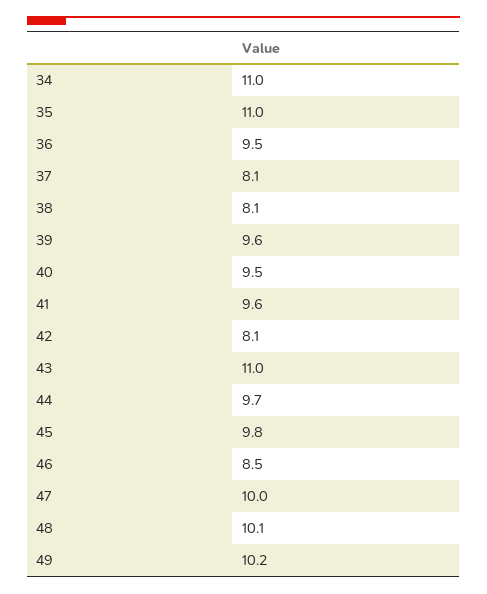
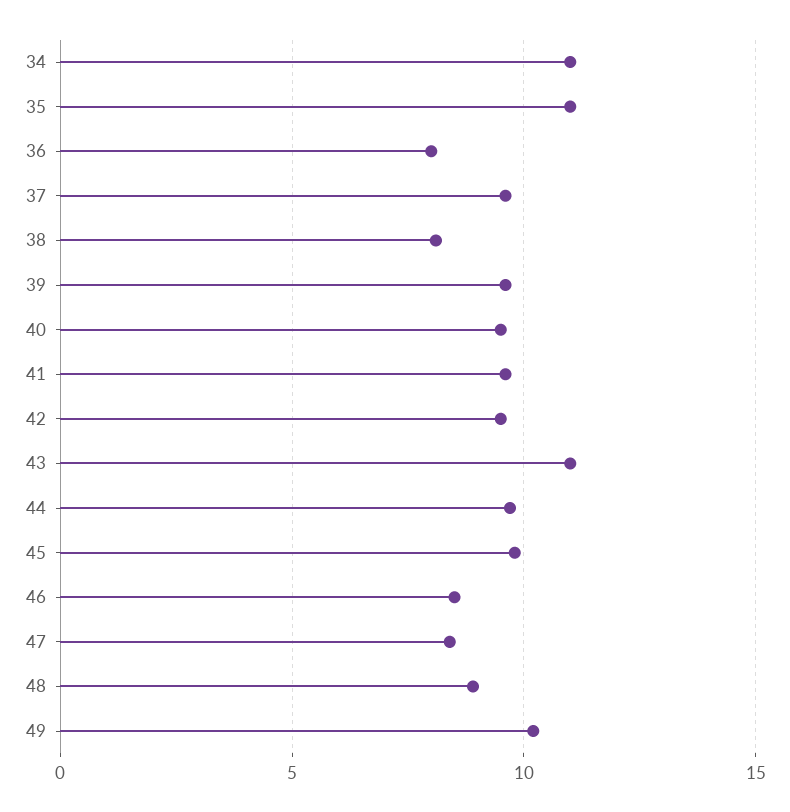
  {
    "34": 11,
    "35": 11,
-   "36": 9.5,
+   "36": 8,
-   "37": 8.1,
+   "37": 9.5,
    "38": 8.1,
    "39": 9.6,
    "40": 9.5,
    "41": 9.6,
-   "42": 8.1,
+   "42": 9.5,
    "43": 11,
    "44": 9.7,
    "45": 9.8,
    "46": 8.5,
-   "47": 10,
+   "47": 8.5,
-   "48": 10.1,
+   "48": 9,
    "49": 10.2
  }

